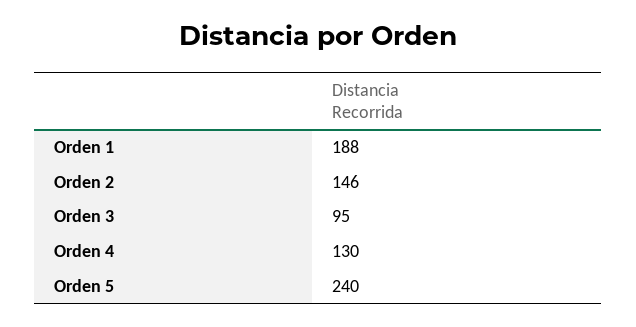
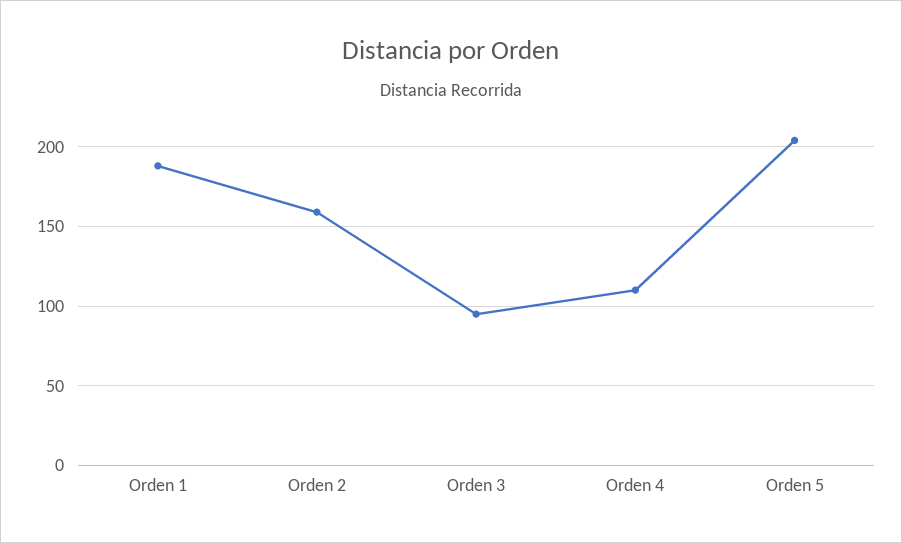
  {
    "Orden 1": 188,
-   "Orden 2": 146,
+   "Orden 2": 160,
    "Orden 3": 95,
-   "Orden 4": 130,
+   "Orden 4": 110,
-   "Orden 5": 240
+   "Orden 5": 205
  }

